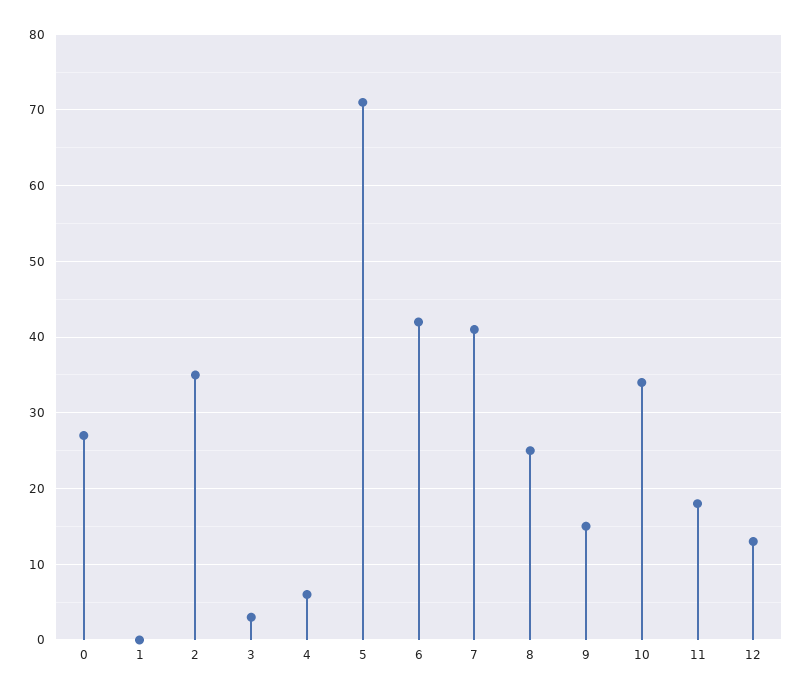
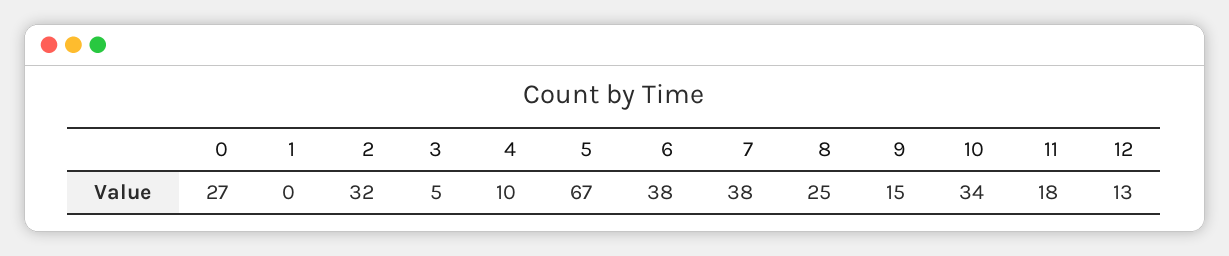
  {
    "0": 27,
    "1": 0,
-   "2": 35,
+   "2": 32,
-   "3": 3,
+   "3": 5,
-   "4": 6,
+   "4": 10,
-   "5": 71,
+   "5": 67,
-   "6": 42,
+   "6": 38,
-   "7": 41,
+   "7": 38,
    "8": 25,
    "9": 15,
    "10": 34,
    "11": 18,
    "12": 13
  }

